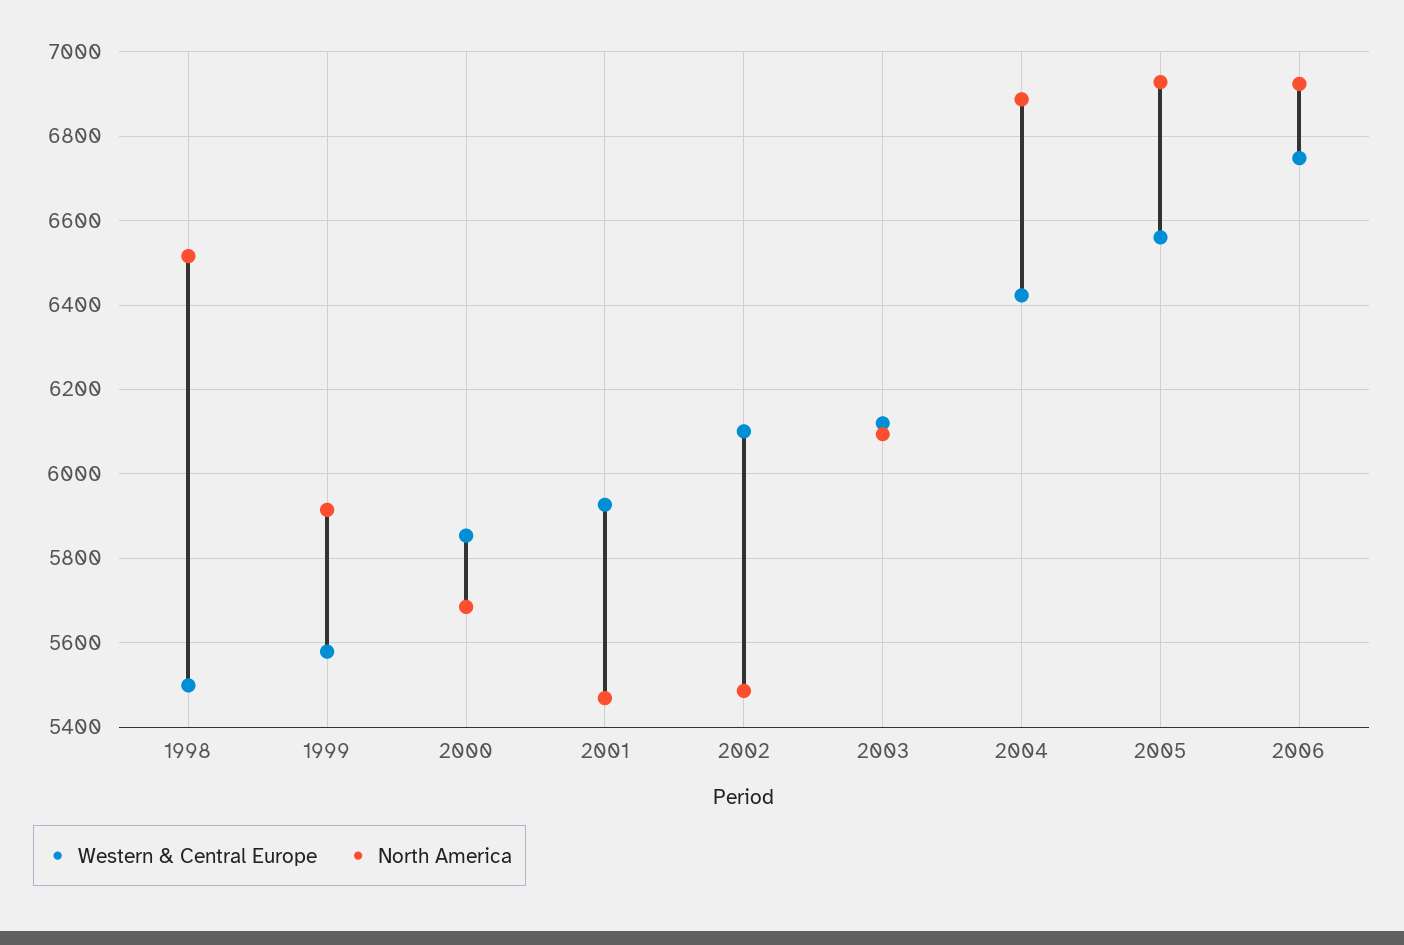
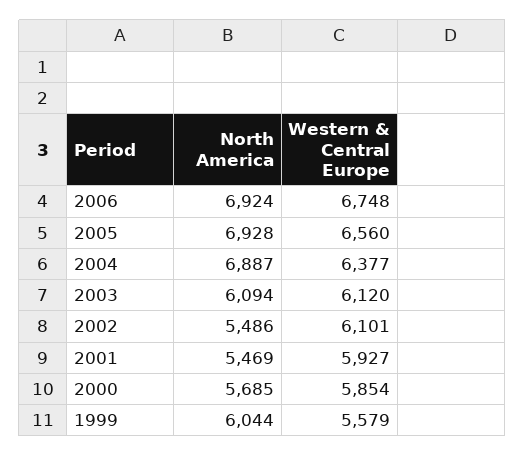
  {
    "Western & Central Europe": {
-     "1998": 5500,
      "1999": 5579,
      "2000": 5854,
      "2001": 5927,
      "2002": 6101,
      "2003": 6120,
-     "2004": 6420,
+     "2004": 6377,
      "2005": 6560,
      "2006": 6748
    },
    "North America": {
-     "1998": 6520,
-     "1999": 5920,
+     "1999": 6044,
      "2000": 5685,
      "2001": 5469,
      "2002": 5486,
      "2003": 6094,
      "2004": 6887,
      "2005": 6928,
      "2006": 6924
    }
  }

